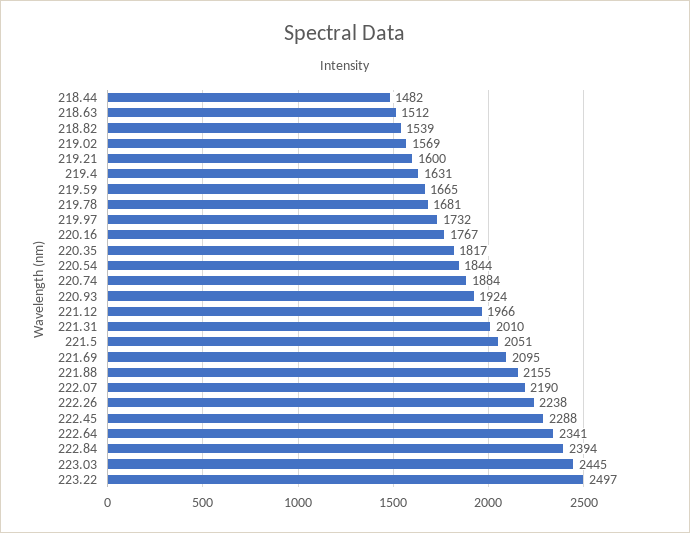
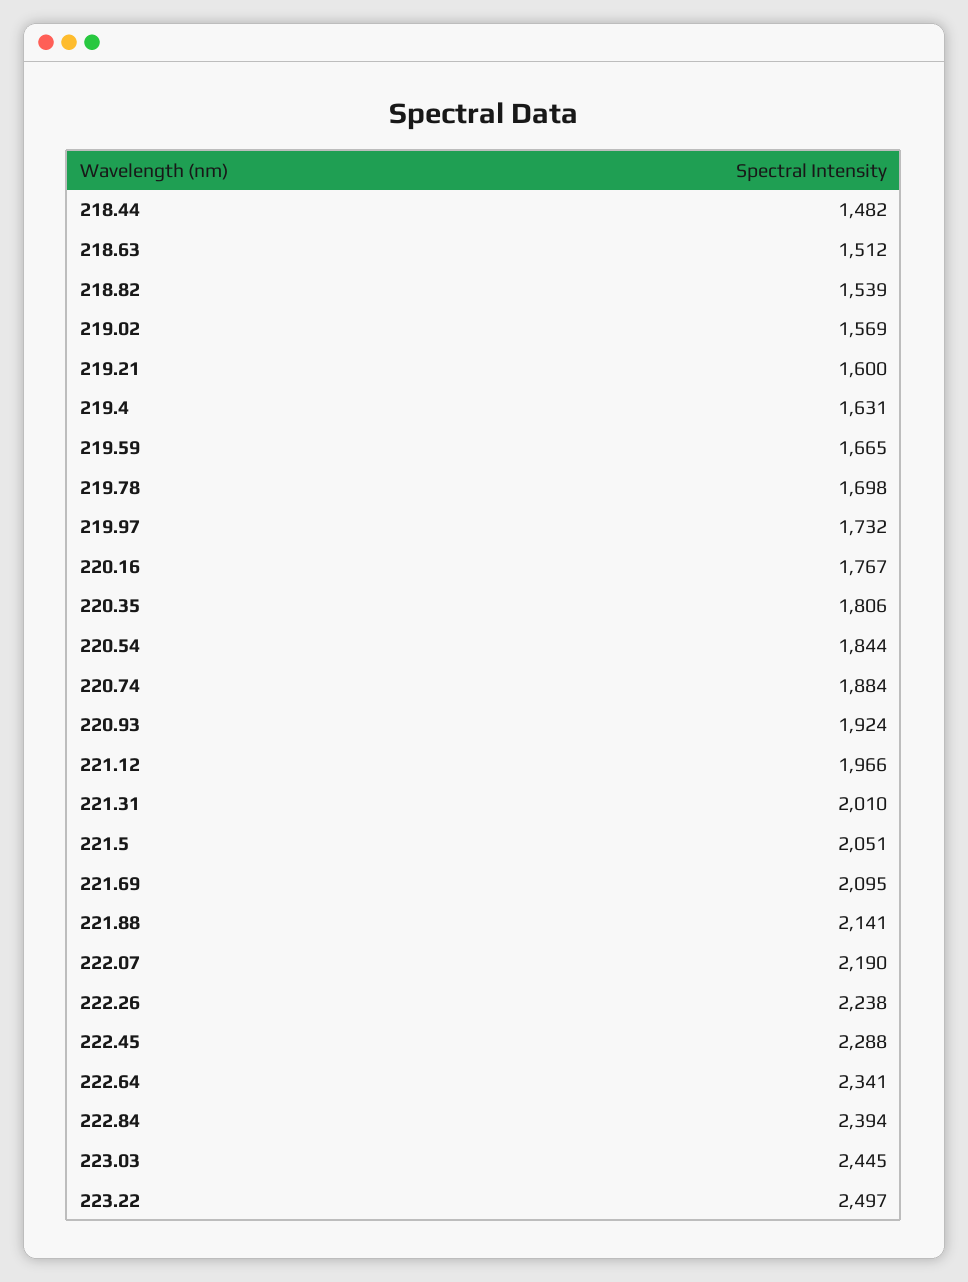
  {
    "218.44": 1482,
    "218.63": 1512,
    "218.82": 1539,
    "219.02": 1569,
    "219.21": 1600,
    "219.4": 1631,
    "219.59": 1665,
-   "219.78": 1681,
+   "219.78": 1698,
    "219.97": 1732,
    "220.16": 1767,
-   "220.35": 1817,
+   "220.35": 1806,
    "220.54": 1844,
    "220.74": 1884,
    "220.93": 1924,
    "221.12": 1966,
    "221.31": 2010,
    "221.5": 2051,
    "221.69": 2095,
-   "221.88": 2155,
+   "221.88": 2141,
    "222.07": 2190,
    "222.26": 2238,
    "222.45": 2288,
    "222.64": 2341,
    "222.84": 2394,
    "223.03": 2445,
    "223.22": 2497
  }

